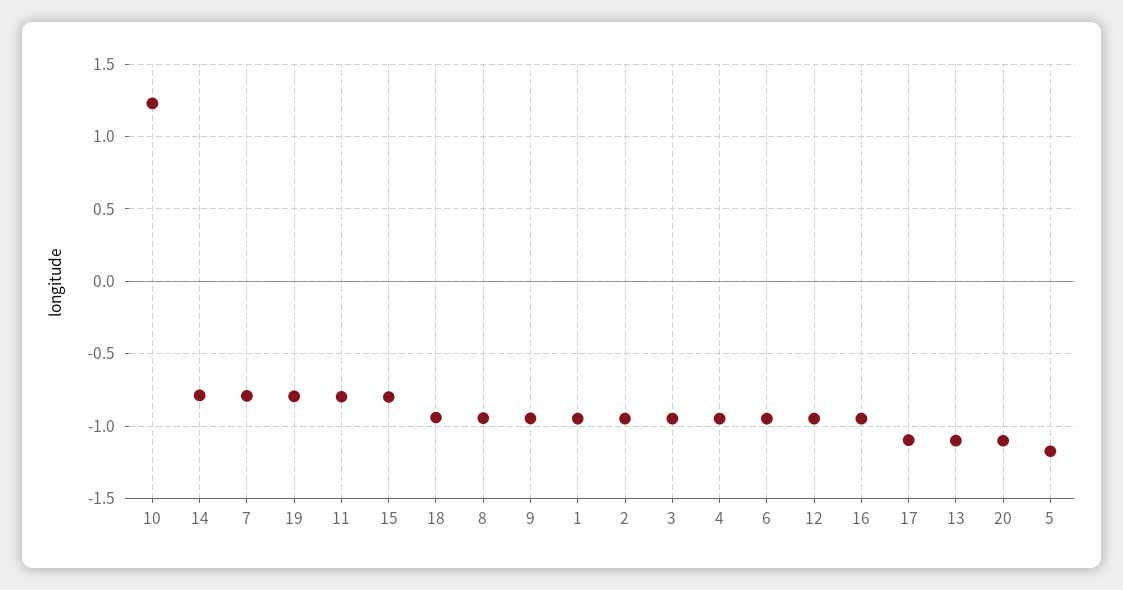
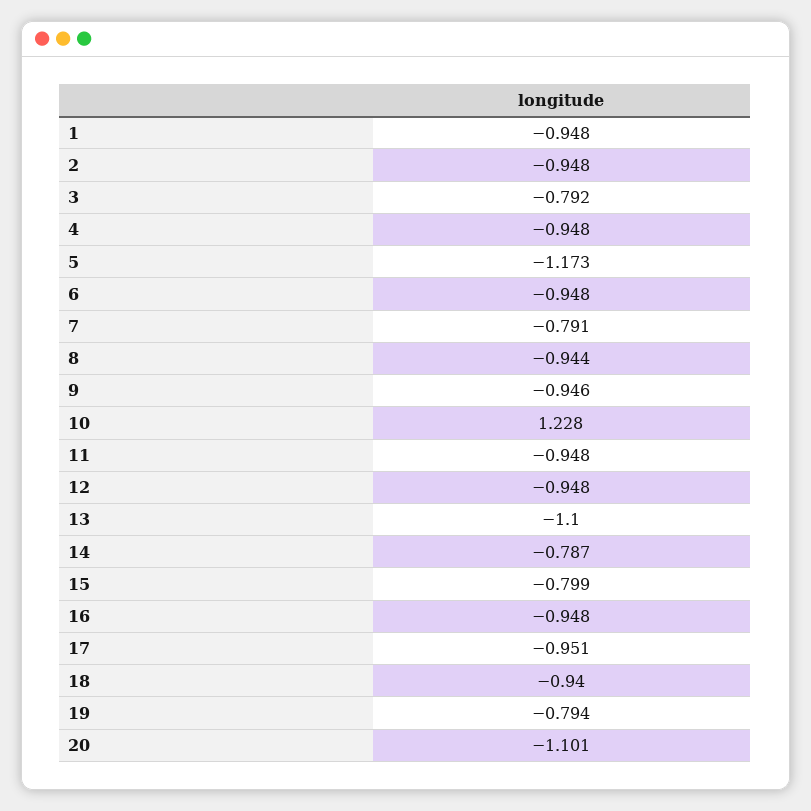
  {
    "10": 1.228,
    "14": -0.787,
    "7": -0.791,
    "19": -0.794,
-   "11": -0.8,
+   "11": -0.948,
    "15": -0.799,
    "18": -0.94,
    "8": -0.944,
    "9": -0.946,
    "1": -0.948,
    "2": -0.948,
-   "3": -0.95,
+   "3": -0.792,
    "4": -0.948,
    "6": -0.948,
    "12": -0.948,
    "16": -0.948,
-   "17": -1.1,
+   "17": -0.951,
    "13": -1.1,
    "20": -1.101,
    "5": -1.173
  }

